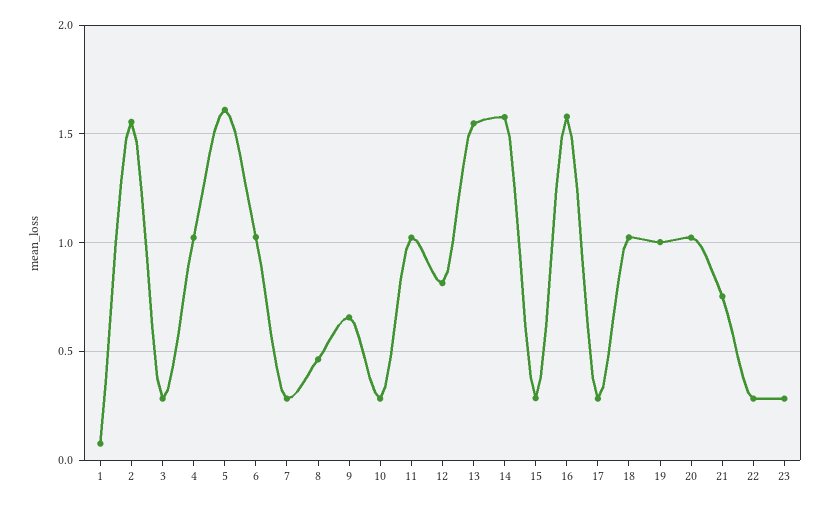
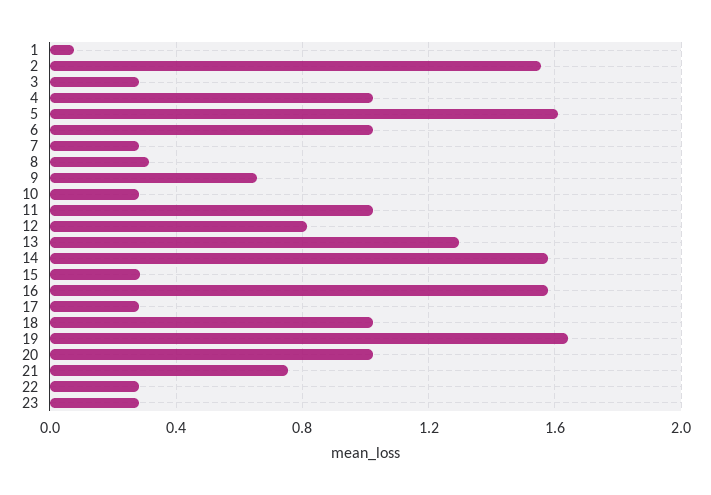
  {
    "1": 0.1,
    "2": 1.55,
    "3": 0.3,
    "4": 1,
    "5": 1.6,
    "6": 1.05,
    "7": 0.3,
-   "8": 0.45,
+   "8": 0.3,
    "9": 0.65,
    "10": 0.3,
    "11": 1,
    "12": 0.8,
-   "13": 1.55,
+   "13": 1.3,
    "14": 1.6,
    "15": 0.3,
    "16": 1.6,
    "17": 0.3,
    "18": 1,
-   "19": 1,
+   "19": 1.65,
    "20": 1,
    "21": 0.75,
    "22": 0.3,
    "23": 0.3
  }

